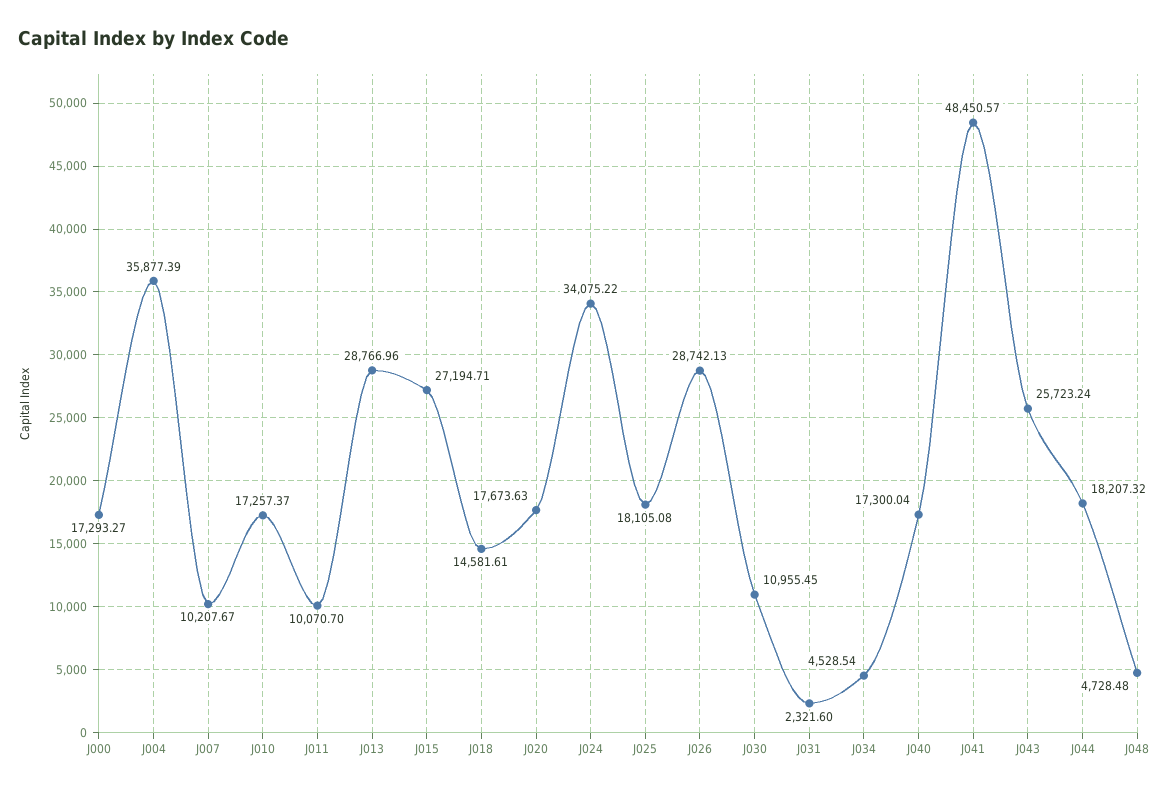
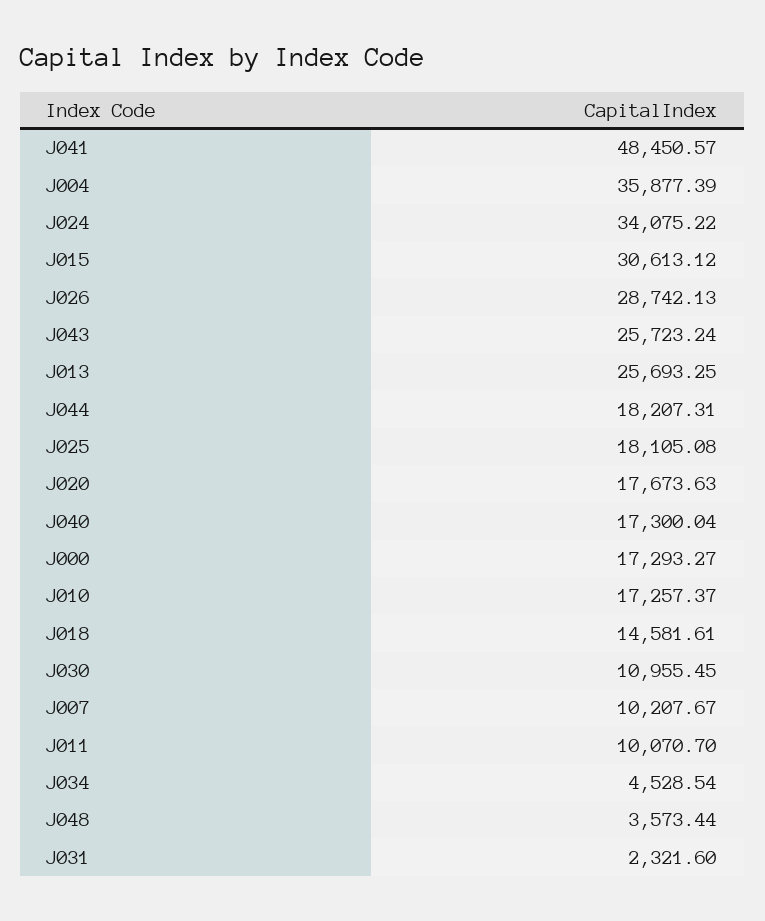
  {
    "J000": 17293.27,
    "J004": 35877.39,
    "J007": 10207.67,
    "J010": 17257.37,
    "J011": 10070.7,
-   "J013": 28766.96,
+   "J013": 25693.25,
-   "J015": 27194.71,
+   "J015": 30613.12,
    "J018": 14581.61,
    "J020": 17673.63,
    "J024": 34075.22,
    "J025": 18105.08,
    "J026": 28742.13,
    "J030": 10955.45,
    "J031": 2321.6,
    "J034": 4528.54,
    "J040": 17300.04,
    "J041": 48450.57,
    "J043": 25723.24,
-   "J044": 18207.32,
+   "J044": 18207.31,
-   "J048": 4728.48
+   "J048": 3573.44
  }

